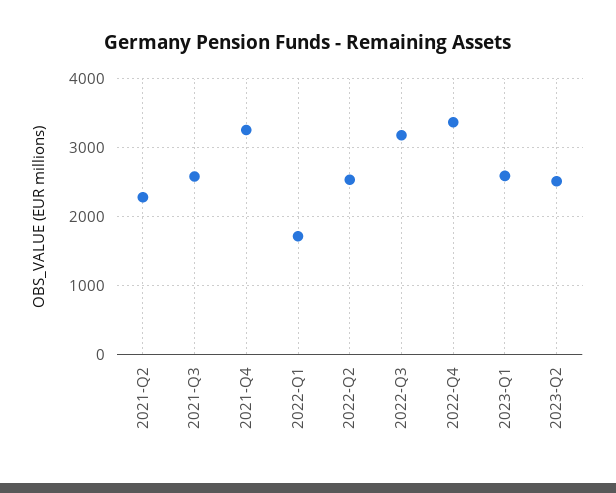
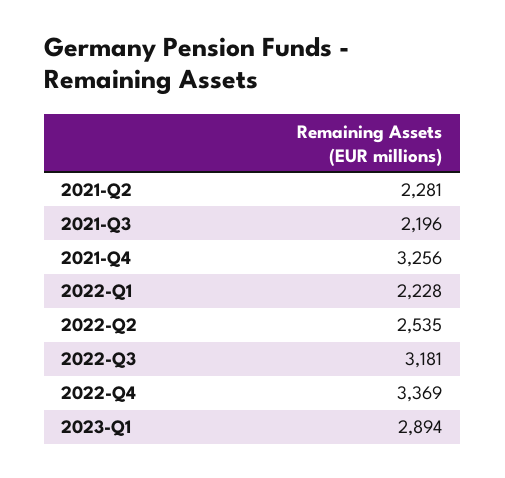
  {
    "2021-Q2": 2281,
-   "2021-Q3": 2600,
+   "2021-Q3": 2196,
    "2021-Q4": 3256,
-   "2022-Q1": 1700,
+   "2022-Q1": 2228,
    "2022-Q2": 2535,
    "2022-Q3": 3181,
    "2022-Q4": 3369,
-   "2023-Q1": 2600,
+   "2023-Q1": 2894
-   "2023-Q2": 2500
  }

